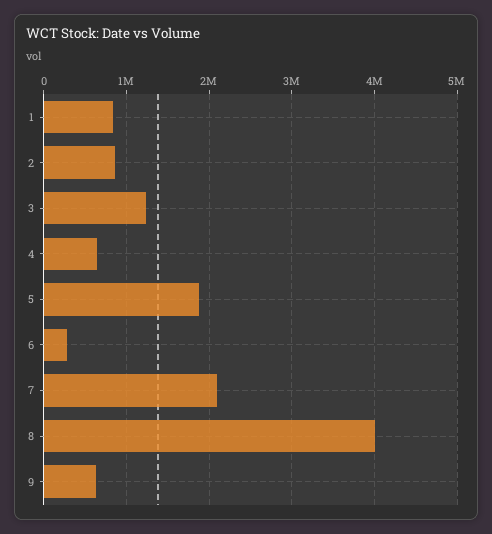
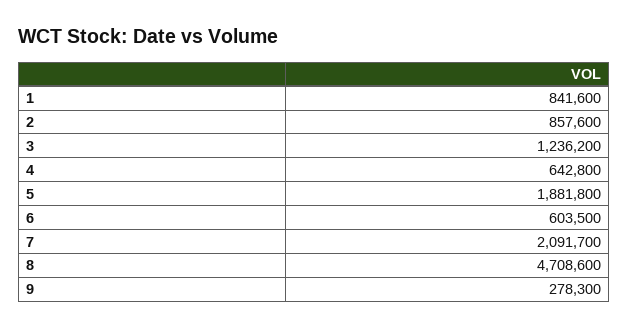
  {
    "1": 841600,
    "2": 857600,
    "3": 1236200,
    "4": 642800,
    "5": 1881800,
-   "6": 300000,
+   "6": 603500,
    "7": 2091700,
-   "8": 4000000,
+   "8": 4708600,
-   "9": 600000
+   "9": 278300
  }

